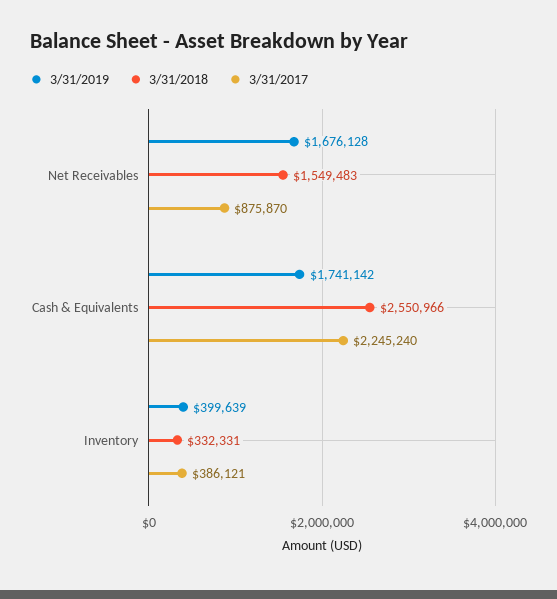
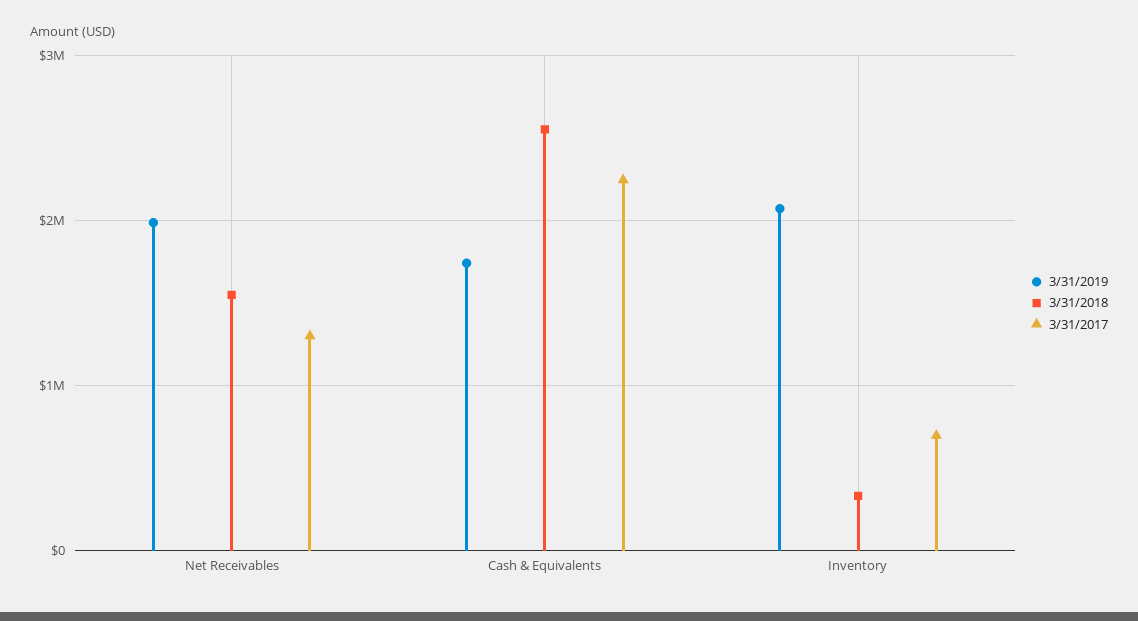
  {
    "3/31/2019": {
-     "Net Receivables": 1676128,
+     "Net Receivables": 2000000,
      "Cash & Equivalents": 1741142,
-     "Inventory": 399639
+     "Inventory": 2100000
    },
    "3/31/2018": {
      "Net Receivables": 1549483,
      "Cash & Equivalents": 2550966,
      "Inventory": 332331
    },
    "3/31/2017": {
-     "Net Receivables": 875870,
+     "Net Receivables": 1300000,
      "Cash & Equivalents": 2245240,
-     "Inventory": 386121
+     "Inventory": 700000
    }
  }

